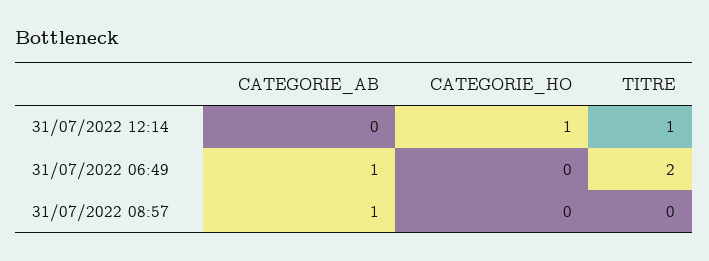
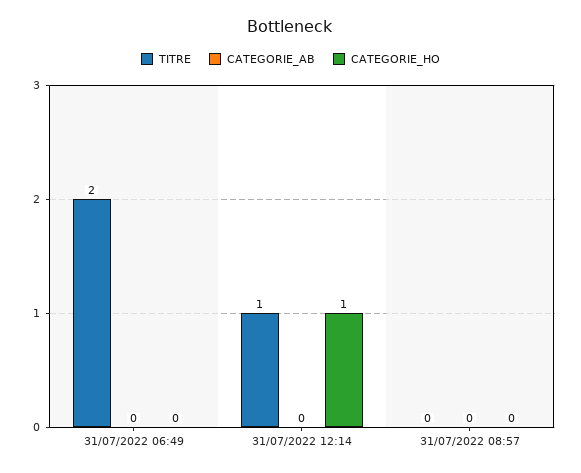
  {
    "CATEGORIE_AB": {
      "31/07/2022 12:14": 0,
-     "31/07/2022 06:49": 1,
+     "31/07/2022 06:49": 0,
-     "31/07/2022 08:57": 1
+     "31/07/2022 08:57": 0
    },
    "CATEGORIE_HO": {
      "31/07/2022 12:14": 1,
      "31/07/2022 06:49": 0,
      "31/07/2022 08:57": 0
    },
    "TITRE": {
      "31/07/2022 12:14": 1,
      "31/07/2022 06:49": 2,
      "31/07/2022 08:57": 0
    }
  }

